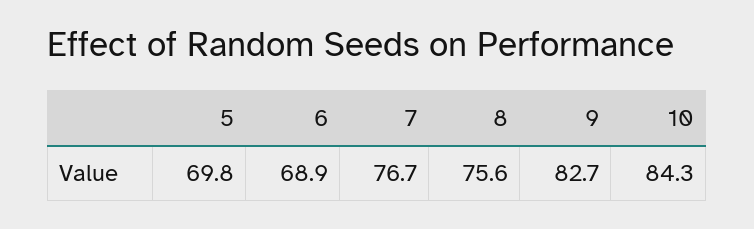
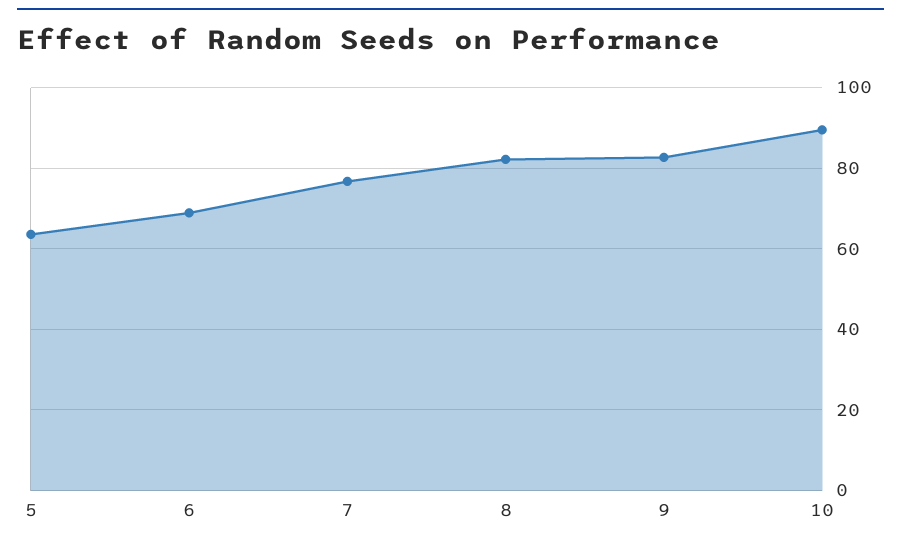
  {
-   "5": 69.8,
+   "5": 64,
    "6": 68.9,
    "7": 76.7,
-   "8": 75.6,
+   "8": 82,
    "9": 82.7,
-   "10": 84.3
+   "10": 90
  }

